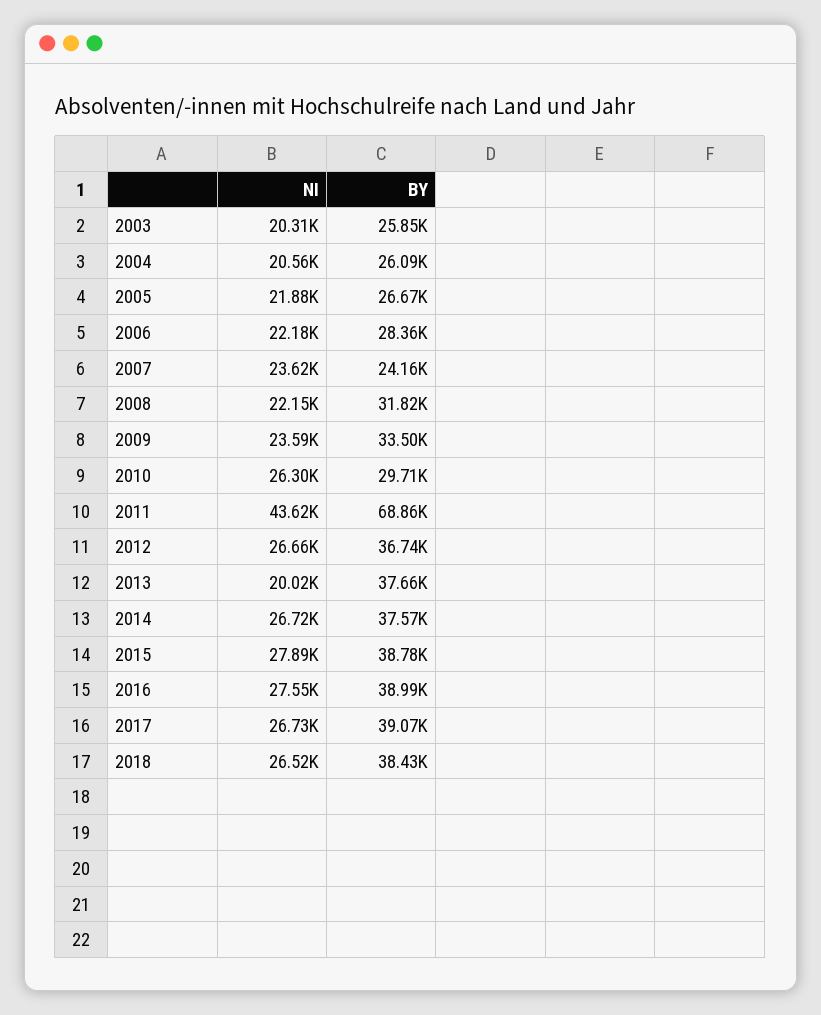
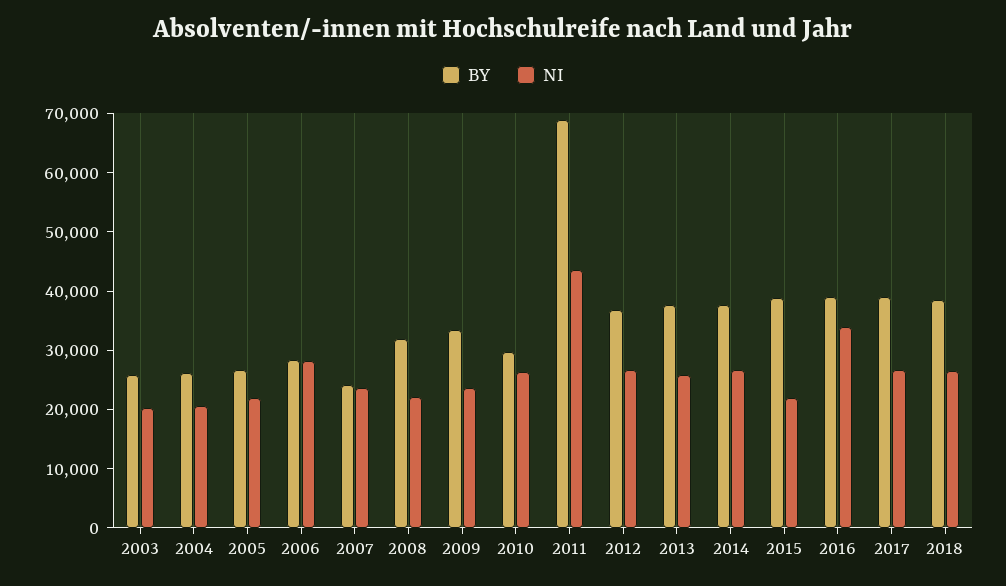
  {
    "NI": {
      "2003": 20310,
      "2004": 20560,
      "2005": 21880,
-     "2006": 22180,
+     "2006": 28000,
      "2007": 23620,
      "2008": 22150,
      "2009": 23590,
      "2010": 26300,
      "2011": 43620,
      "2012": 26660,
-     "2013": 20020,
+     "2013": 26000,
      "2014": 26720,
-     "2015": 27890,
+     "2015": 22000,
-     "2016": 27550,
+     "2016": 34000,
      "2017": 26730,
      "2018": 26520
    },
    "BY": {
      "2003": 25850,
      "2004": 26090,
      "2005": 26670,
      "2006": 28360,
      "2007": 24160,
      "2008": 31820,
      "2009": 33500,
      "2010": 29710,
      "2011": 68860,
      "2012": 36740,
      "2013": 37660,
      "2014": 37570,
      "2015": 38780,
      "2016": 38990,
      "2017": 39070,
      "2018": 38430
    }
  }

